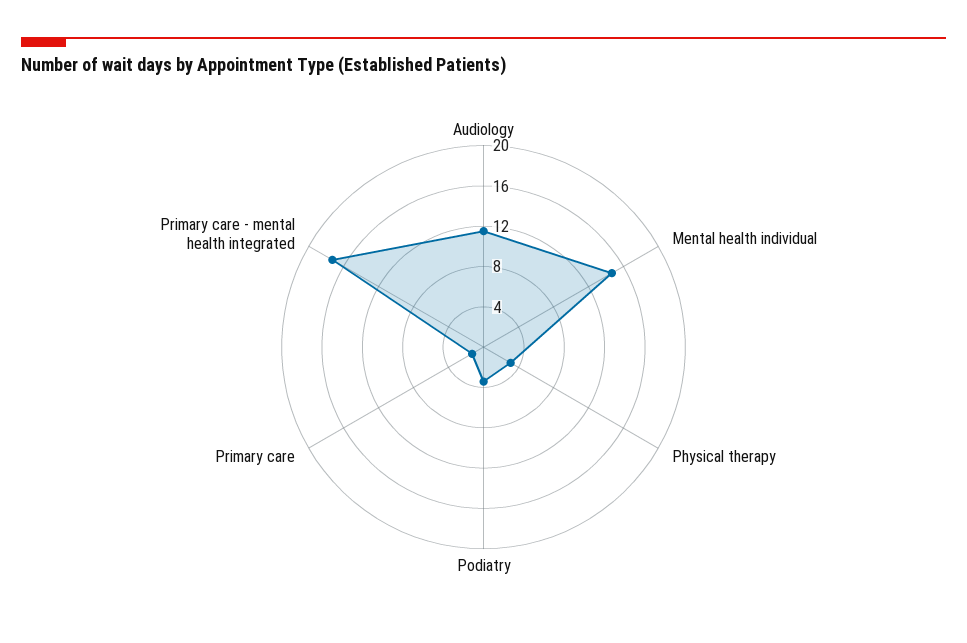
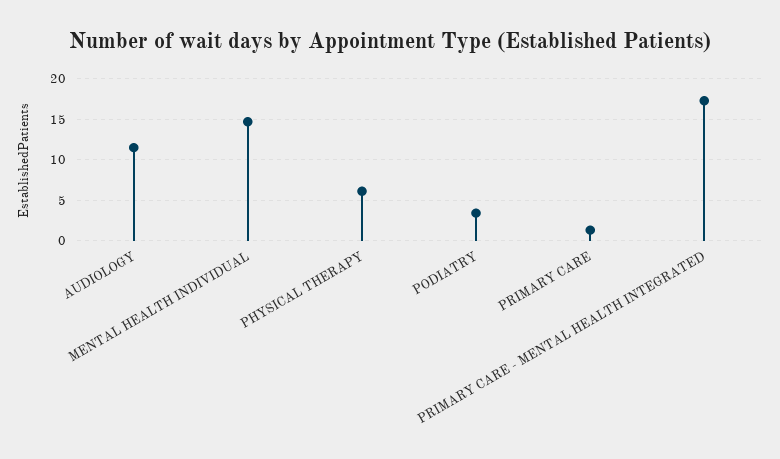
  {
    "Audiology": 12,
    "Mental health individual": 15,
-   "Physical therapy": 3,
+   "Physical therapy": 6,
    "Podiatry": 3,
    "Primary care": 1,
    "Primary care - mental health integrated": 17
  }

